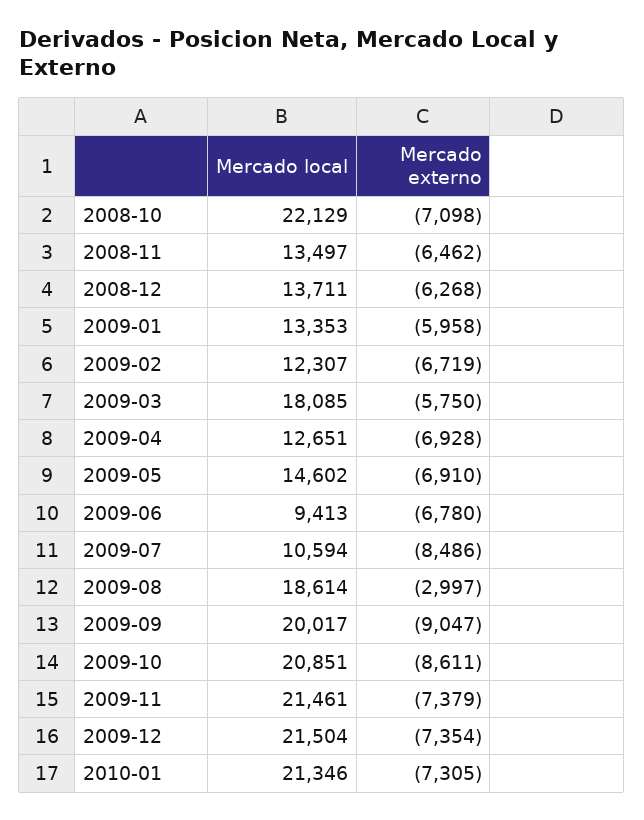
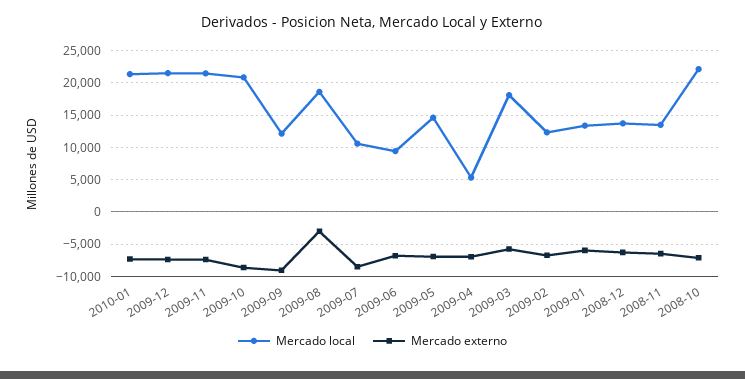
  {
    "Mercado local": {
      "2008-10": 22129,
      "2008-11": 13497,
      "2008-12": 13711,
      "2009-01": 13353,
      "2009-02": 12307,
      "2009-03": 18085,
-     "2009-04": 12651,
+     "2009-04": 5000,
      "2009-05": 14602,
      "2009-06": 9413,
      "2009-07": 10594,
      "2009-08": 18614,
-     "2009-09": 20017,
+     "2009-09": 12000,
      "2009-10": 20851,
      "2009-11": 21461,
      "2009-12": 21504,
      "2010-01": 21346
    },
    "Mercado externo": {
      "2008-10": -7098,
      "2008-11": -6462,
      "2008-12": -6268,
      "2009-01": -5958,
      "2009-02": -6719,
      "2009-03": -5750,
      "2009-04": -6928,
      "2009-05": -6910,
      "2009-06": -6780,
      "2009-07": -8486,
      "2009-08": -2997,
      "2009-09": -9047,
      "2009-10": -8611,
      "2009-11": -7379,
      "2009-12": -7354,
      "2010-01": -7305
    }
  }

